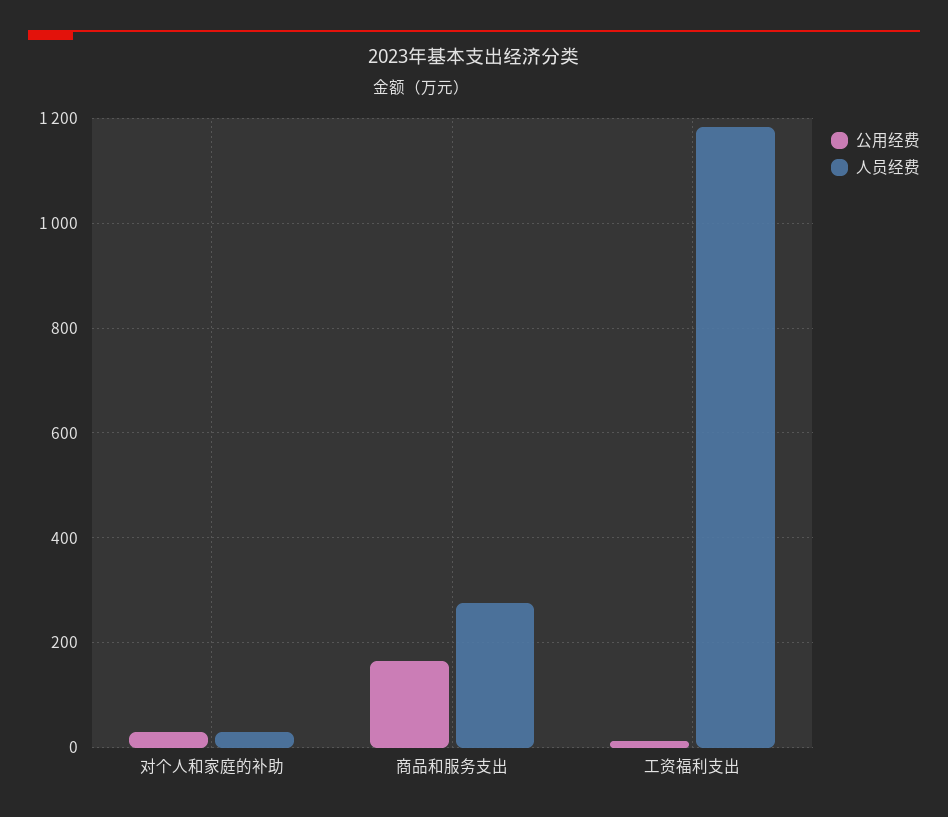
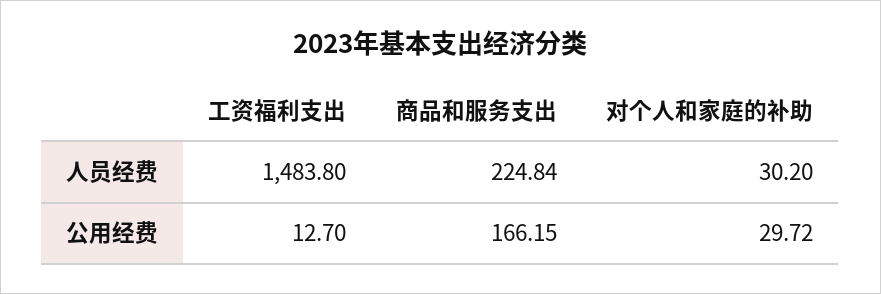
  {
    "公用经费": {
      "对个人和家庭的补助": 29.72,
      "商品和服务支出": 166.15,
      "工资福利支出": 12.7
    },
    "人员经费": {
      "对个人和家庭的补助": 30.2,
-     "商品和服务支出": 280,
+     "商品和服务支出": 224.84,
-     "工资福利支出": 1180
+     "工资福利支出": 1483.8
    }
  }

